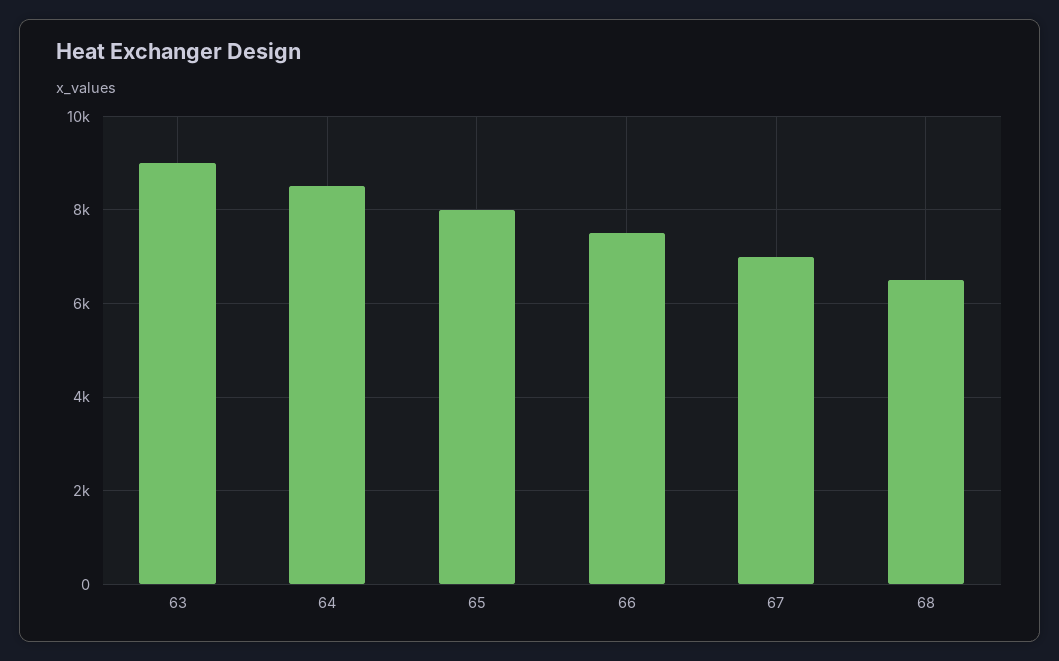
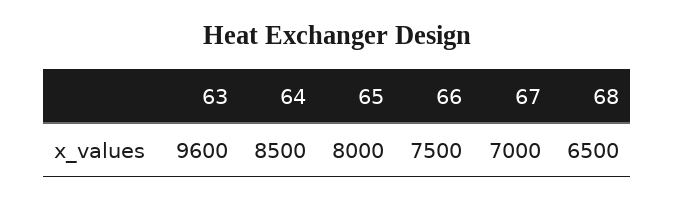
  {
-   "63": 9000,
+   "63": 9600,
    "64": 8500,
    "65": 8000,
    "66": 7500,
    "67": 7000,
    "68": 6500
  }

